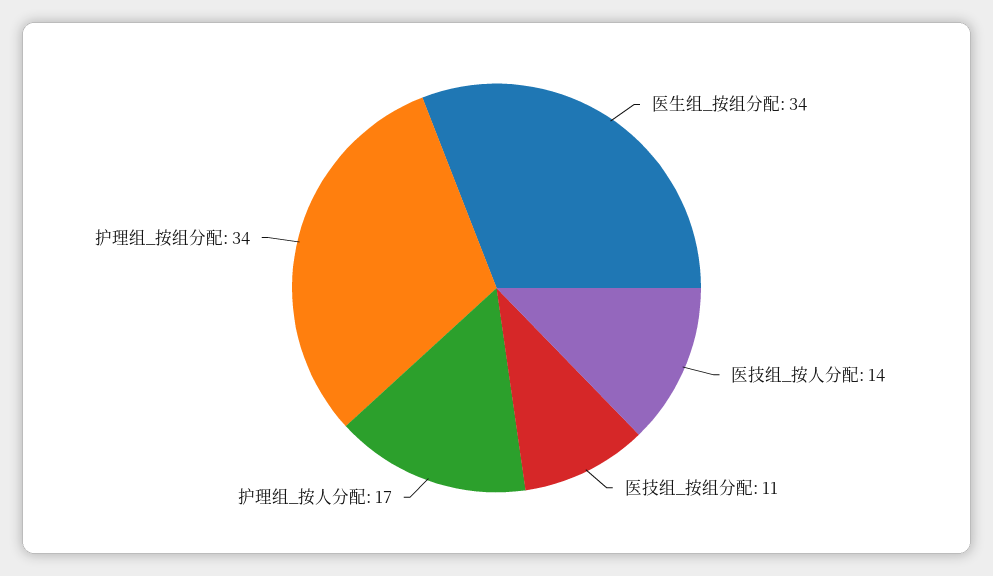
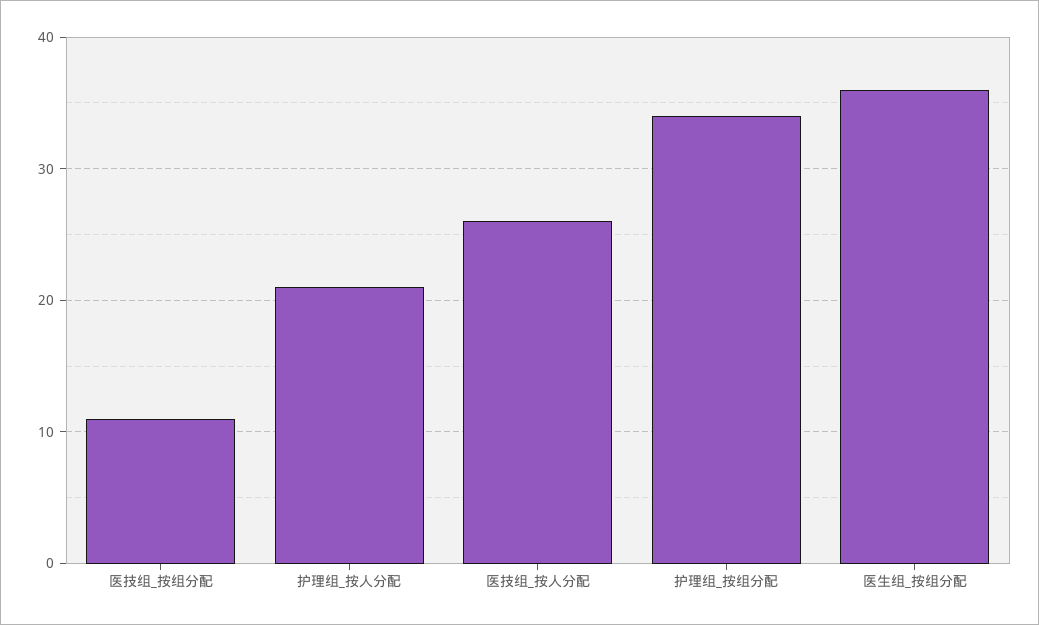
  {
-   "医生组_按组分配": 34,
+   "医生组_按组分配": 36,
-   "医技组_按人分配": 14,
+   "医技组_按人分配": 26,
    "医技组_按组分配": 11,
-   "护理组_按人分配": 17,
+   "护理组_按人分配": 21,
    "护理组_按组分配": 34
  }

